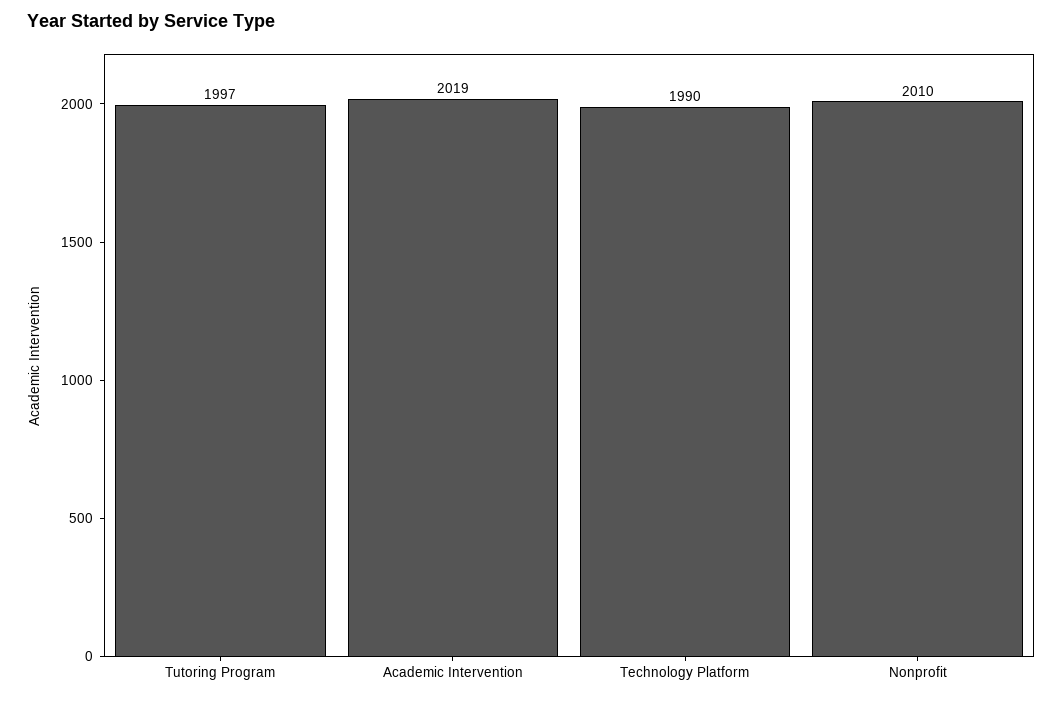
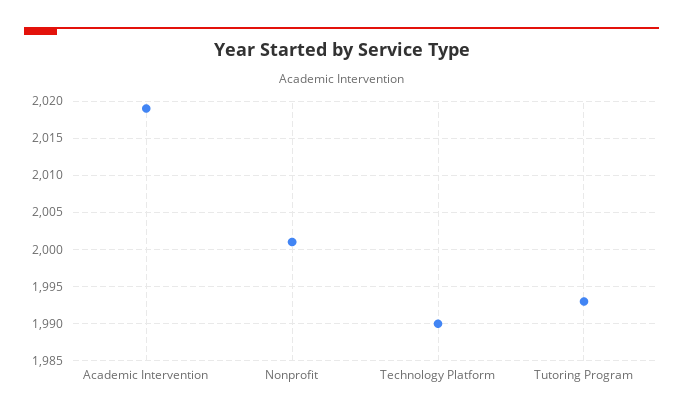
  {
-   "Tutoring Program": 1997,
+   "Tutoring Program": 1993,
    "Academic Intervention": 2019,
    "Technology Platform": 1990,
-   "Nonprofit": 2010
+   "Nonprofit": 2001
  }

